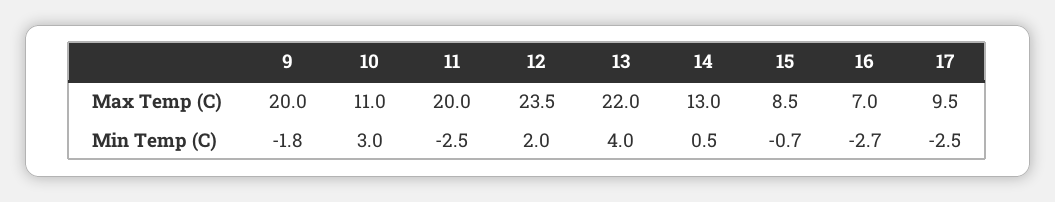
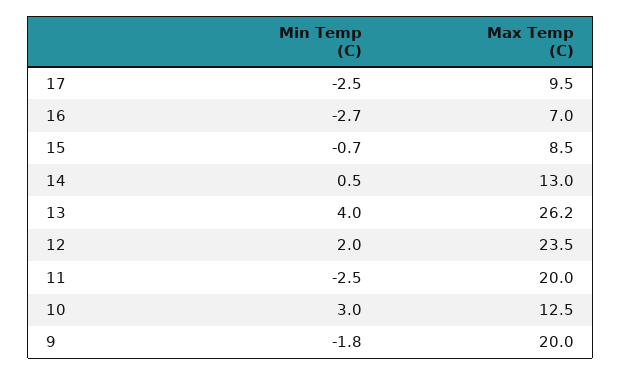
  {
    "9": {
      "Max Temp (C)": 20,
      "Min Temp (C)": -1.8
    },
    "10": {
-     "Max Temp (C)": 11,
+     "Max Temp (C)": 12.5,
      "Min Temp (C)": 3
    },
    "11": {
      "Max Temp (C)": 20,
      "Min Temp (C)": -2.5
    },
    "12": {
      "Max Temp (C)": 23.5,
      "Min Temp (C)": 2
    },
    "13": {
-     "Max Temp (C)": 22,
+     "Max Temp (C)": 26.2,
      "Min Temp (C)": 4
    },
    "14": {
      "Max Temp (C)": 13,
      "Min Temp (C)": 0.5
    },
    "15": {
      "Max Temp (C)": 8.5,
      "Min Temp (C)": -0.7
    },
    "16": {
      "Max Temp (C)": 7,
      "Min Temp (C)": -2.7
    },
    "17": {
      "Max Temp (C)": 9.5,
      "Min Temp (C)": -2.5
    }
  }

